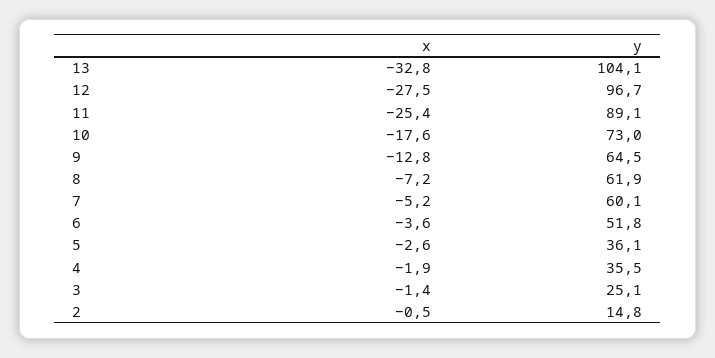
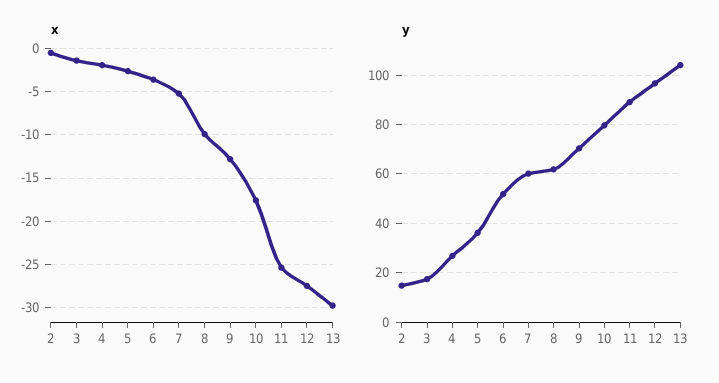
  {
    "x": {
-     "13": -32.8,
+     "13": -30,
      "12": -27.5,
      "11": -25.4,
      "10": -17.6,
      "9": -12.8,
-     "8": -7.2,
+     "8": -10,
      "7": -5.2,
      "6": -3.6,
      "5": -2.6,
      "4": -1.9,
      "3": -1.4,
      "2": -0.5
    },
    "y": {
      "13": 104.1,
      "12": 96.7,
      "11": 89.1,
-     "10": 73,
+     "10": 80,
-     "9": 64.5,
+     "9": 70,
      "8": 61.9,
      "7": 60.1,
      "6": 51.8,
      "5": 36.1,
-     "4": 35.5,
+     "4": 27.5,
-     "3": 25.1,
+     "3": 17.5,
      "2": 14.8
    }
  }

